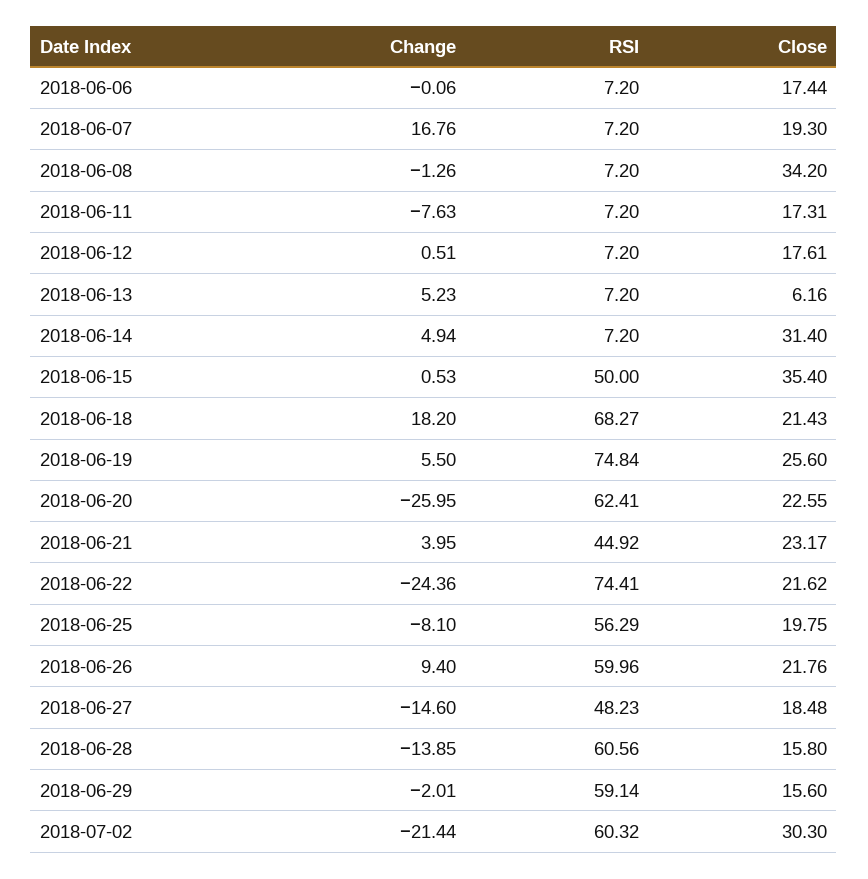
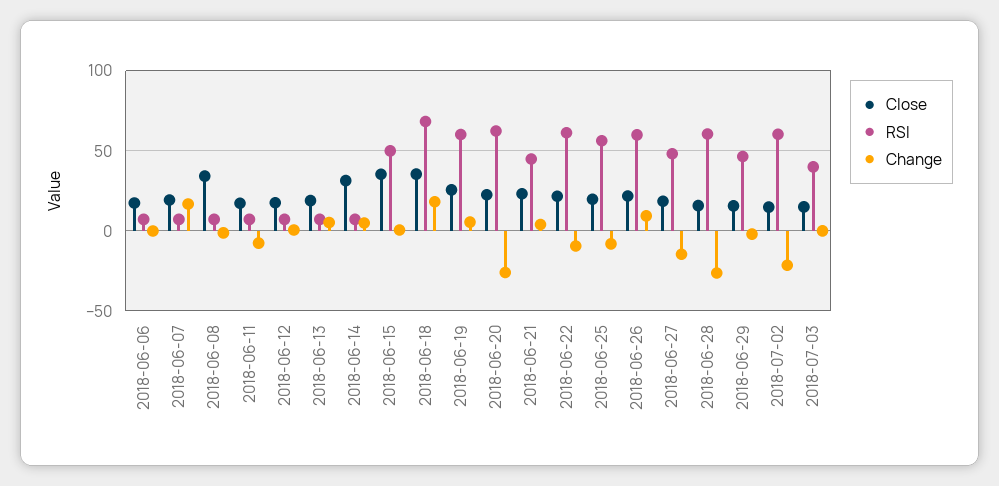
  {
    "Change": {
      "2018-06-06": -0.06,
      "2018-06-07": 16.76,
      "2018-06-08": -1.26,
      "2018-06-11": -7.63,
      "2018-06-12": 0.51,
      "2018-06-13": 5.23,
      "2018-06-14": 4.94,
      "2018-06-15": 0.53,
      "2018-06-18": 18.2,
      "2018-06-19": 5.5,
      "2018-06-20": -25.95,
      "2018-06-21": 3.95,
-     "2018-06-22": -24.36,
+     "2018-06-22": -10,
      "2018-06-25": -8.1,
      "2018-06-26": 9.4,
      "2018-06-27": -14.6,
-     "2018-06-28": -13.85,
+     "2018-06-28": -25,
      "2018-06-29": -2.01,
-     "2018-07-02": -21.44
+     "2018-07-02": -21.44,
+     "2018-07-03": 0
    },
    "RSI": {
      "2018-06-06": 7.2,
      "2018-06-07": 7.2,
      "2018-06-08": 7.2,
      "2018-06-11": 7.2,
      "2018-06-12": 7.2,
      "2018-06-13": 7.2,
      "2018-06-14": 7.2,
      "2018-06-15": 50,
      "2018-06-18": 68.27,
-     "2018-06-19": 74.84,
+     "2018-06-19": 60,
      "2018-06-20": 62.41,
      "2018-06-21": 44.92,
-     "2018-06-22": 74.41,
+     "2018-06-22": 60,
      "2018-06-25": 56.29,
      "2018-06-26": 59.96,
      "2018-06-27": 48.23,
      "2018-06-28": 60.56,
-     "2018-06-29": 59.14,
+     "2018-06-29": 45,
-     "2018-07-02": 60.32
+     "2018-07-02": 60.32,
+     "2018-07-03": 40
    },
    "Close": {
      "2018-06-06": 17.44,
      "2018-06-07": 19.3,
      "2018-06-08": 34.2,
      "2018-06-11": 17.31,
      "2018-06-12": 17.61,
-     "2018-06-13": 6.16,
+     "2018-06-13": 20,
      "2018-06-14": 31.4,
      "2018-06-15": 35.4,
-     "2018-06-18": 21.43,
+     "2018-06-18": 35,
      "2018-06-19": 25.6,
      "2018-06-20": 22.55,
      "2018-06-21": 23.17,
      "2018-06-22": 21.62,
      "2018-06-25": 19.75,
      "2018-06-26": 21.76,
      "2018-06-27": 18.48,
      "2018-06-28": 15.8,
      "2018-06-29": 15.6,
-     "2018-07-02": 30.3
+     "2018-07-02": 15,
+     "2018-07-03": 15
    }
  }

